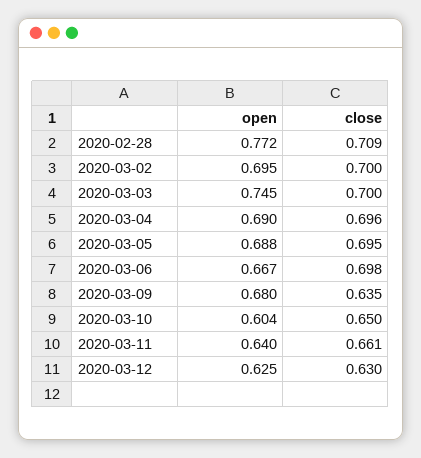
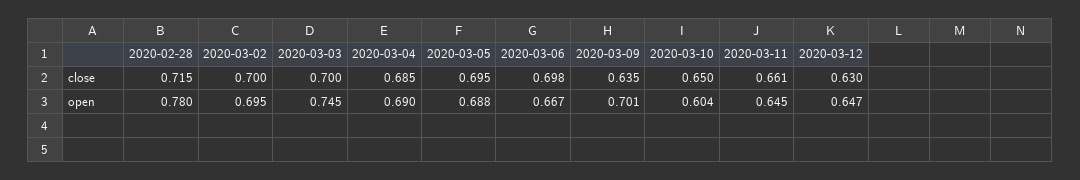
  {
    "open": {
-     "2020-02-28": 0.772,
+     "2020-02-28": 0.78,
      "2020-03-02": 0.695,
      "2020-03-03": 0.745,
      "2020-03-04": 0.69,
      "2020-03-05": 0.688,
      "2020-03-06": 0.667,
-     "2020-03-09": 0.68,
+     "2020-03-09": 0.701,
      "2020-03-10": 0.604,
-     "2020-03-11": 0.64,
+     "2020-03-11": 0.645,
-     "2020-03-12": 0.625
+     "2020-03-12": 0.647
    },
    "close": {
-     "2020-02-28": 0.709,
+     "2020-02-28": 0.715,
      "2020-03-02": 0.7,
      "2020-03-03": 0.7,
-     "2020-03-04": 0.696,
+     "2020-03-04": 0.685,
      "2020-03-05": 0.695,
      "2020-03-06": 0.698,
      "2020-03-09": 0.635,
      "2020-03-10": 0.65,
      "2020-03-11": 0.661,
      "2020-03-12": 0.63
    }
  }

